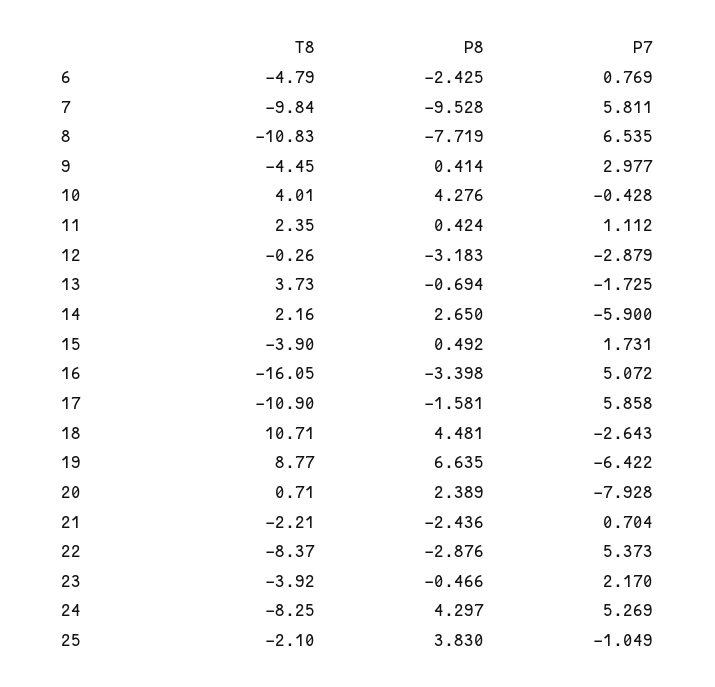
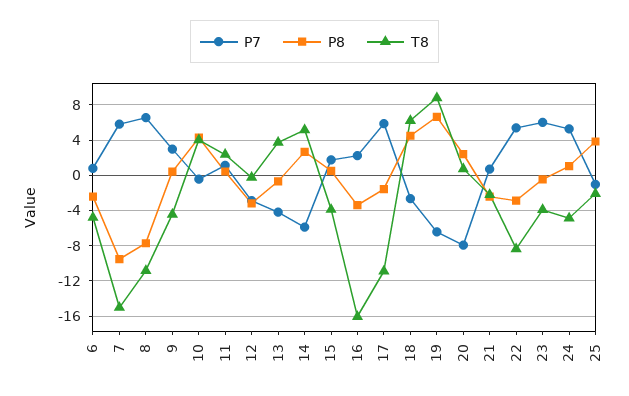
  {
    "T8": {
      "6": -4.79,
-     "7": -9.84,
+     "7": -15,
      "8": -10.83,
      "9": -4.45,
      "10": 4.01,
      "11": 2.35,
      "12": -0.26,
      "13": 3.73,
-     "14": 2.16,
+     "14": 5,
      "15": -3.9,
      "16": -16.05,
      "17": -10.9,
-     "18": 10.71,
+     "18": 6,
      "19": 8.77,
      "20": 0.71,
      "21": -2.21,
      "22": -8.37,
      "23": -3.92,
-     "24": -8.25,
+     "24": -5,
      "25": -2.1
    },
    "P8": {
      "6": -2.425,
      "7": -9.528,
      "8": -7.719,
      "9": 0.414,
      "10": 4.276,
      "11": 0.424,
      "12": -3.183,
      "13": -0.694,
      "14": 2.65,
      "15": 0.492,
      "16": -3.398,
      "17": -1.581,
      "18": 4.481,
      "19": 6.635,
      "20": 2.389,
      "21": -2.436,
      "22": -2.876,
      "23": -0.466,
-     "24": 4.297,
+     "24": 1,
      "25": 3.83
    },
    "P7": {
      "6": 0.769,
      "7": 5.811,
      "8": 6.535,
      "9": 2.977,
      "10": -0.428,
      "11": 1.112,
      "12": -2.879,
-     "13": -1.725,
+     "13": -4,
      "14": -5.9,
      "15": 1.731,
-     "16": 5.072,
+     "16": 2,
      "17": 5.858,
      "18": -2.643,
      "19": -6.422,
      "20": -7.928,
      "21": 0.704,
      "22": 5.373,
-     "23": 2.17,
+     "23": 6,
      "24": 5.269,
      "25": -1.049
    }
  }

